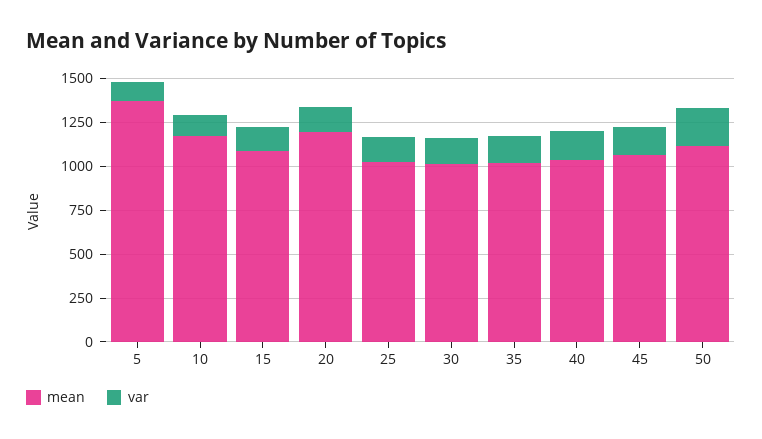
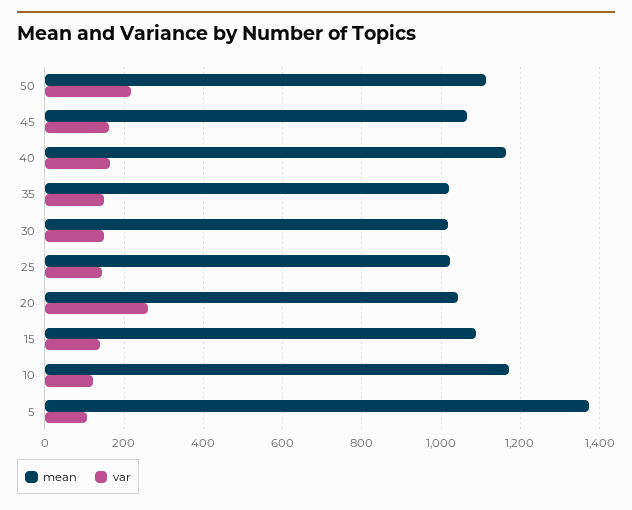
  {
    "mean": {
      "5": 1380,
      "10": 1180,
      "15": 1080,
-     "20": 1200,
+     "20": 1040,
      "25": 1020,
      "30": 1020,
      "35": 1020,
-     "40": 1050,
+     "40": 1160,
      "45": 1060,
      "50": 1120
    },
    "var": {
      "5": 100,
      "10": 120,
      "15": 140,
-     "20": 150,
+     "20": 260,
      "25": 140,
      "30": 140,
      "35": 160,
      "40": 160,
      "45": 160,
      "50": 220
    }
  }

